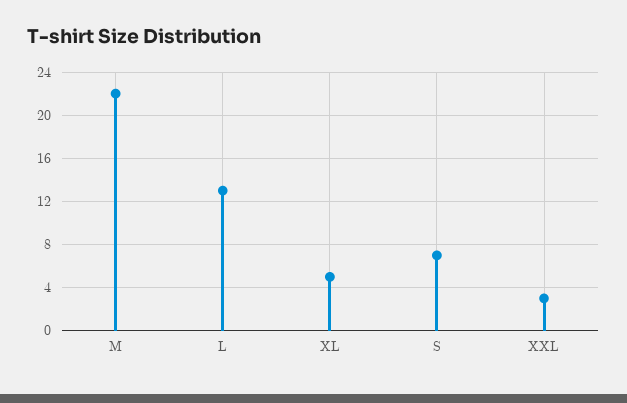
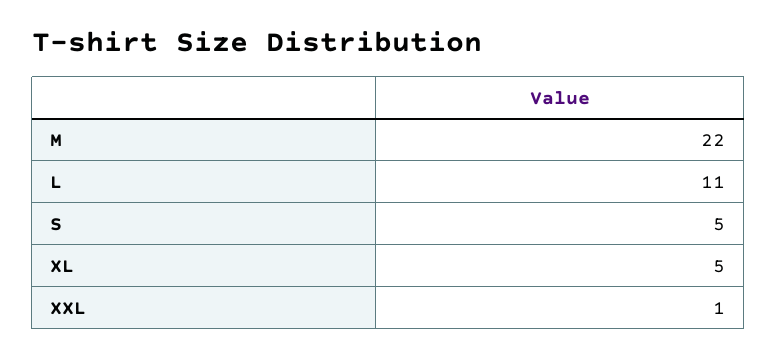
  {
    "M": 22,
-   "L": 13,
+   "L": 11,
    "XL": 5,
-   "S": 7,
+   "S": 5,
-   "XXL": 3
+   "XXL": 1
  }

